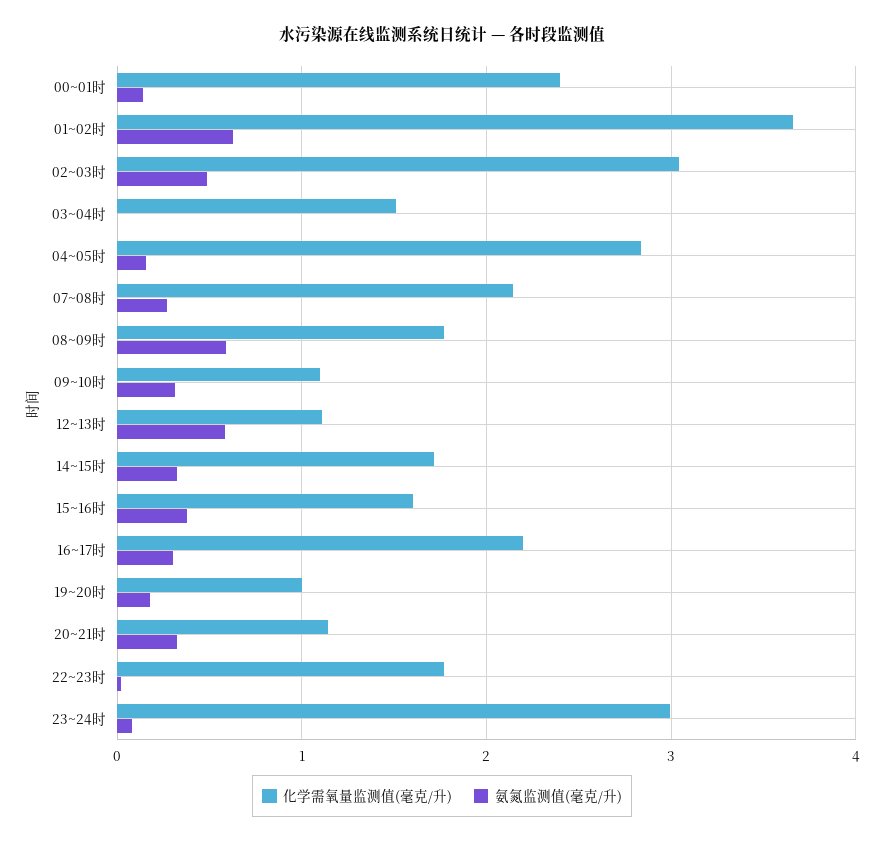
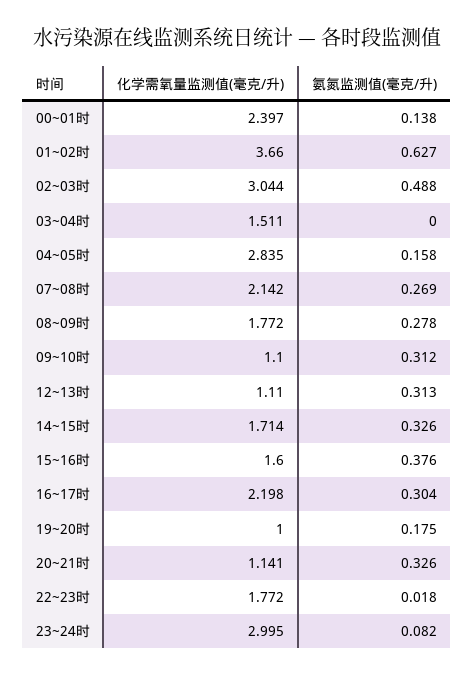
  {
    "化学需氧量监测值(毫克/升)": {
      "00~01时": 2.397,
      "01~02时": 3.66,
      "02~03时": 3.044,
      "03~04时": 1.511,
      "04~05时": 2.835,
      "07~08时": 2.142,
      "08~09时": 1.772,
      "09~10时": 1.1,
      "12~13时": 1.11,
      "14~15时": 1.714,
      "15~16时": 1.6,
      "16~17时": 2.198,
      "19~20时": 1,
      "20~21时": 1.141,
      "22~23时": 1.772,
      "23~24时": 2.995
    },
    "氨氮监测值(毫克/升)": {
      "00~01时": 0.138,
      "01~02时": 0.627,
      "02~03时": 0.488,
      "03~04时": 0,
      "04~05时": 0.158,
      "07~08时": 0.269,
-     "08~09时": 0.6,
+     "08~09时": 0.278,
      "09~10时": 0.312,
-     "12~13时": 0.6,
+     "12~13时": 0.313,
      "14~15时": 0.326,
      "15~16时": 0.376,
      "16~17时": 0.304,
      "19~20时": 0.175,
      "20~21时": 0.326,
      "22~23时": 0.018,
      "23~24时": 0.082
    }
  }

